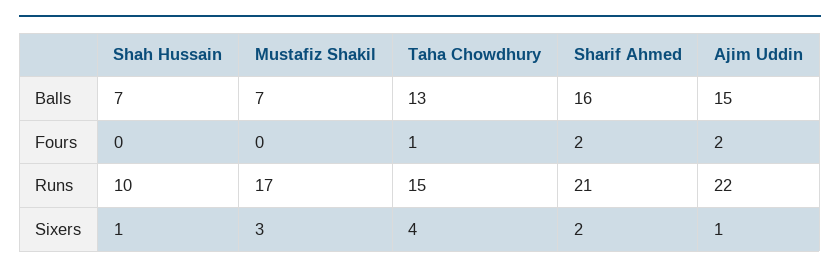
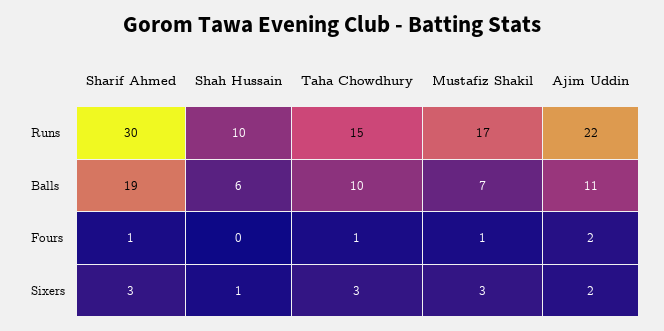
  {
    "Shah Hussain": {
-     "Balls": 7,
+     "Balls": 6,
      "Fours": 0,
      "Runs": 10,
      "Sixers": 1
    },
    "Mustafiz Shakil": {
      "Balls": 7,
-     "Fours": 0,
+     "Fours": 1,
      "Runs": 17,
      "Sixers": 3
    },
    "Taha Chowdhury": {
-     "Balls": 13,
+     "Balls": 10,
      "Fours": 1,
      "Runs": 15,
-     "Sixers": 4
+     "Sixers": 3
    },
    "Sharif Ahmed": {
-     "Balls": 16,
+     "Balls": 19,
-     "Fours": 2,
+     "Fours": 1,
-     "Runs": 21,
+     "Runs": 30,
-     "Sixers": 2
+     "Sixers": 3
    },
    "Ajim Uddin": {
-     "Balls": 15,
+     "Balls": 11,
      "Fours": 2,
      "Runs": 22,
-     "Sixers": 1
+     "Sixers": 2
    }
  }

